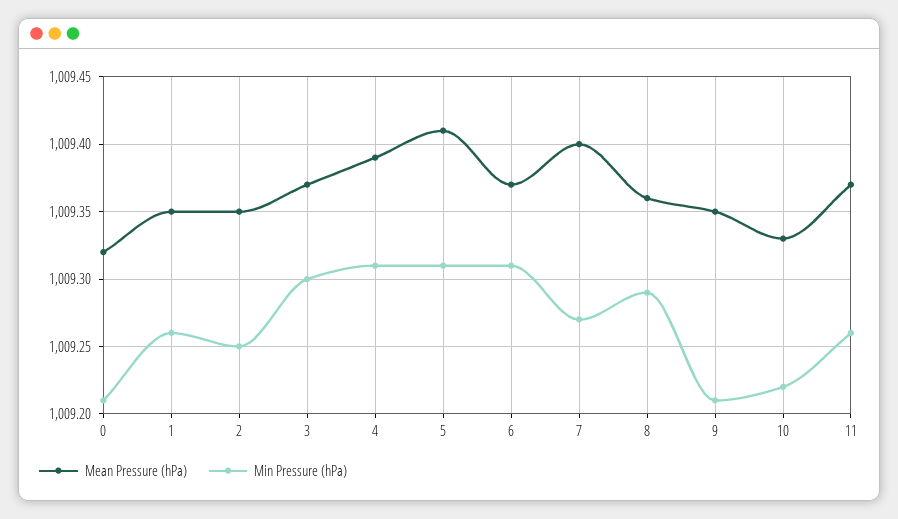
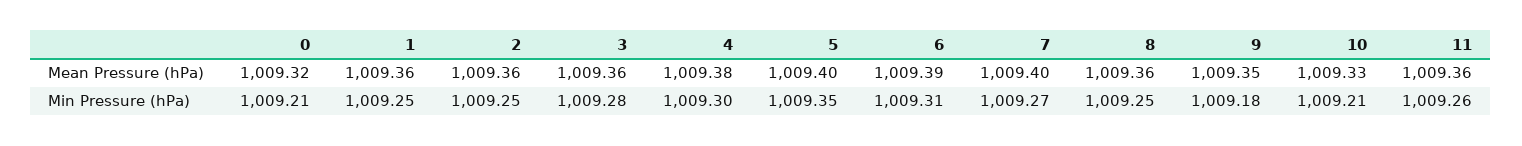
  {
    "Mean Pressure (hPa)": {
      "0": 1009.32,
-     "1": 1009.35,
+     "1": 1009.36,
-     "2": 1009.35,
+     "2": 1009.36,
-     "3": 1009.37,
+     "3": 1009.36,
-     "4": 1009.39,
+     "4": 1009.38,
-     "5": 1009.41,
+     "5": 1009.4,
-     "6": 1009.37,
+     "6": 1009.39,
      "7": 1009.4,
      "8": 1009.36,
      "9": 1009.35,
      "10": 1009.33,
-     "11": 1009.37
+     "11": 1009.36
    },
    "Min Pressure (hPa)": {
      "0": 1009.21,
-     "1": 1009.26,
+     "1": 1009.25,
      "2": 1009.25,
-     "3": 1009.3,
+     "3": 1009.28,
-     "4": 1009.31,
+     "4": 1009.3,
-     "5": 1009.31,
+     "5": 1009.35,
      "6": 1009.31,
      "7": 1009.27,
-     "8": 1009.29,
+     "8": 1009.25,
-     "9": 1009.21,
+     "9": 1009.18,
-     "10": 1009.22,
+     "10": 1009.21,
      "11": 1009.26
    }
  }

